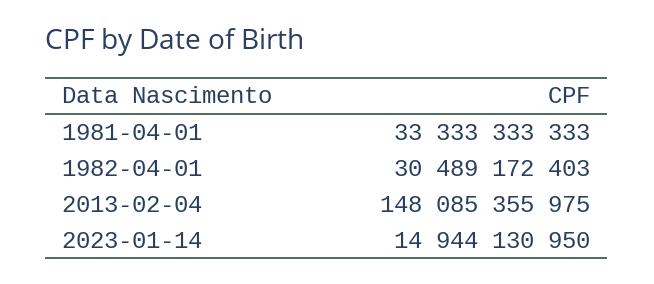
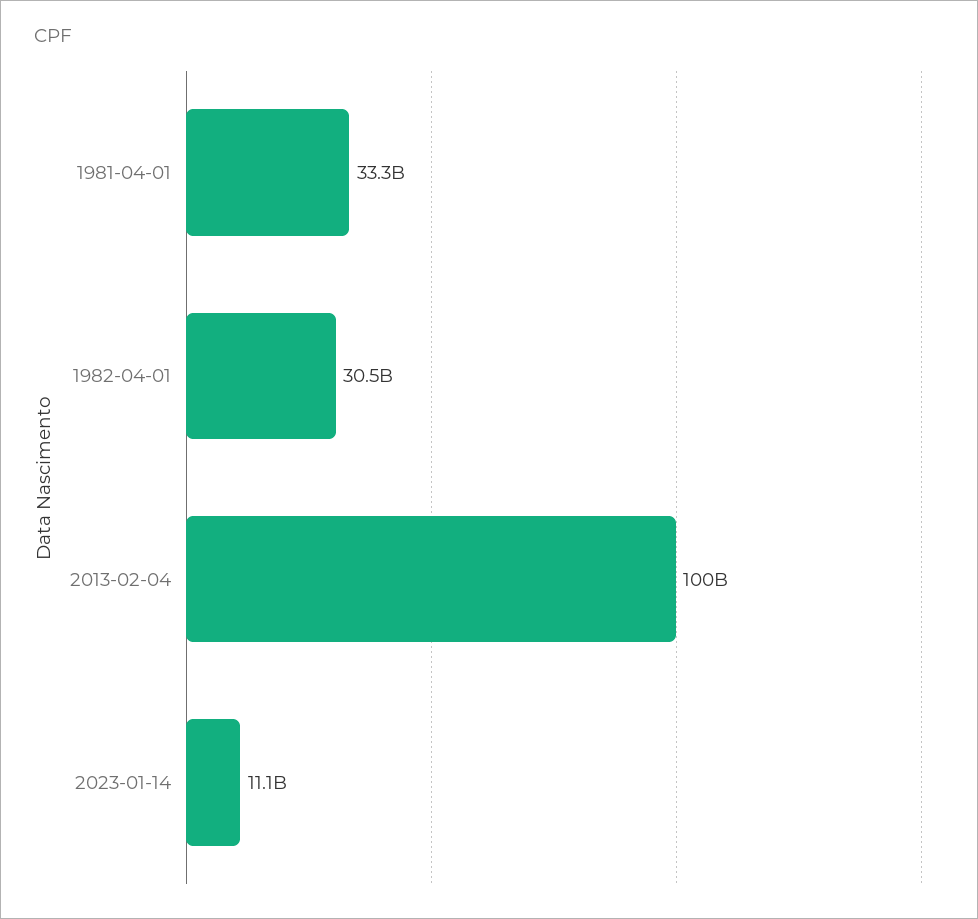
  {
    "1981-04-01": 33333333333,
    "1982-04-01": 30489172403,
-   "2013-02-04": 148085355975,
+   "2013-02-04": 100000000000,
-   "2023-01-14": 14944130950
+   "2023-01-14": 11100000000
  }

